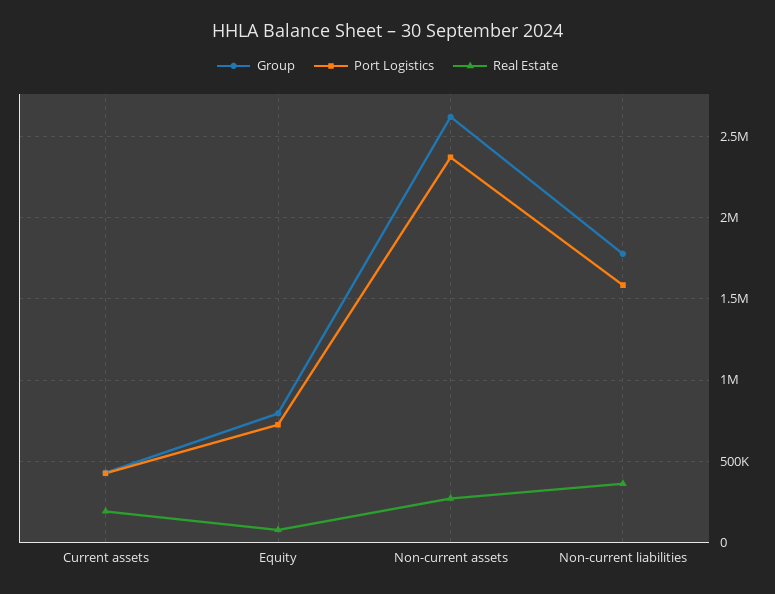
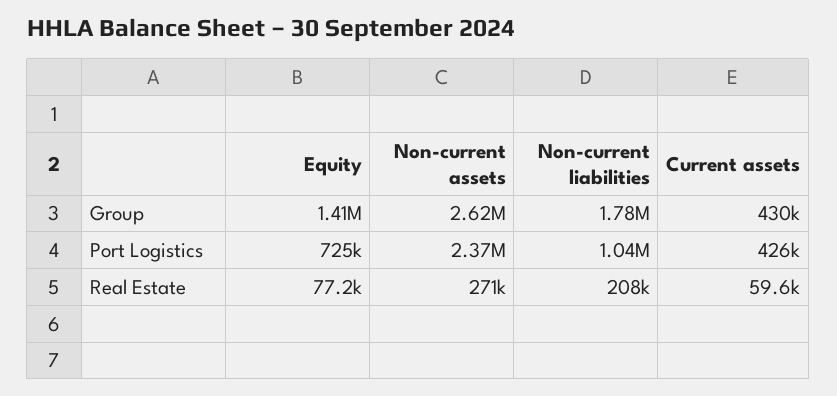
  {
    "Group": {
      "Current assets": 430000,
-     "Equity": 800000,
+     "Equity": 1410000,
      "Non-current assets": 2620000,
      "Non-current liabilities": 1780000
    },
    "Port Logistics": {
      "Current assets": 426000,
      "Equity": 725000,
      "Non-current assets": 2370000,
-     "Non-current liabilities": 1600000
+     "Non-current liabilities": 1040000
    },
    "Real Estate": {
-     "Current assets": 200000,
+     "Current assets": 59600,
      "Equity": 77200,
      "Non-current assets": 271000,
-     "Non-current liabilities": 350000
+     "Non-current liabilities": 208000
    }
  }

